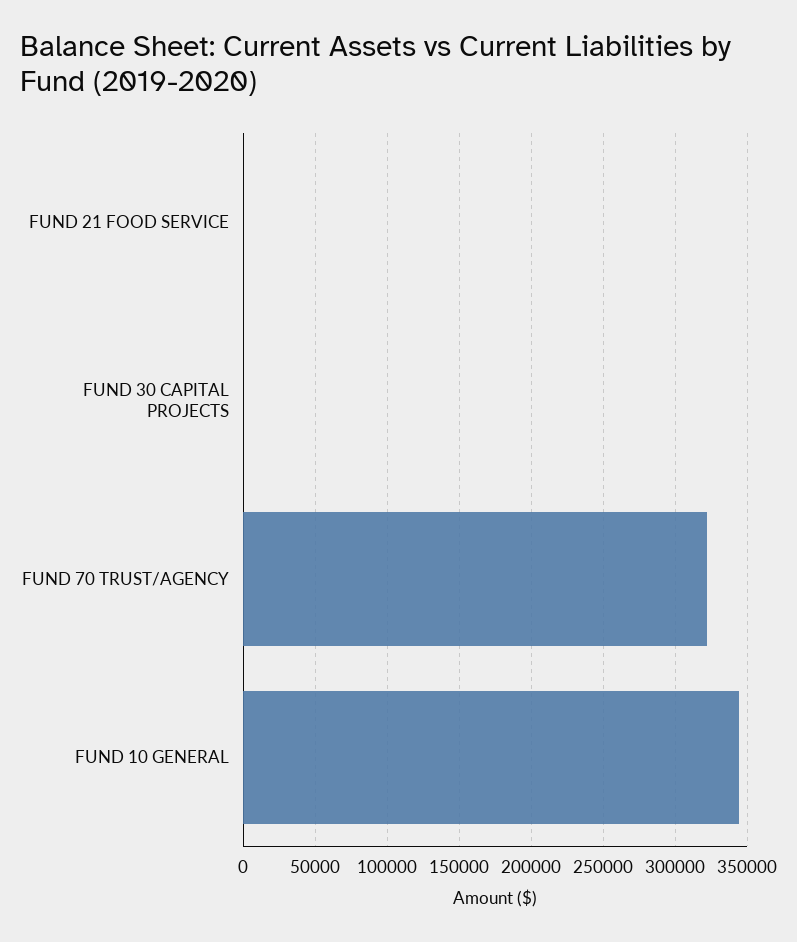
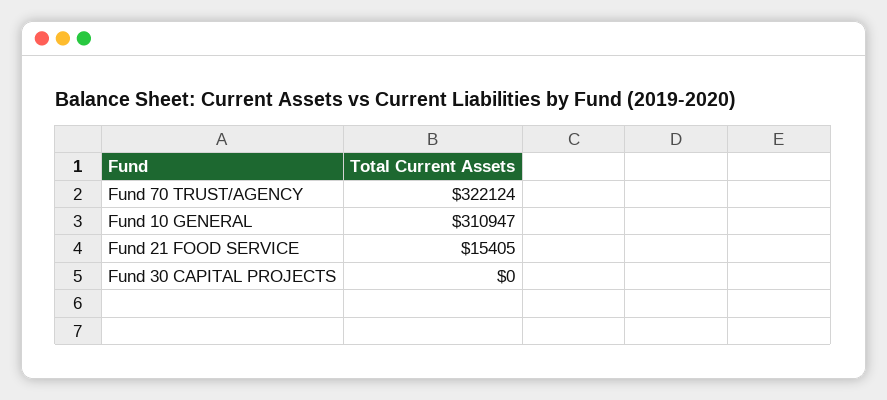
  {
-   "FUND 21 FOOD SERVICE": 0,
+   "FUND 21 FOOD SERVICE": 15405,
    "FUND 30 CAPITAL PROJECTS": 0,
    "FUND 70 TRUST/AGENCY": 322124,
-   "FUND 10 GENERAL": 345000
+   "FUND 10 GENERAL": 310947
  }

